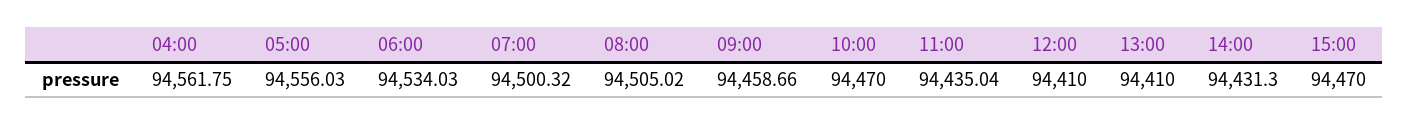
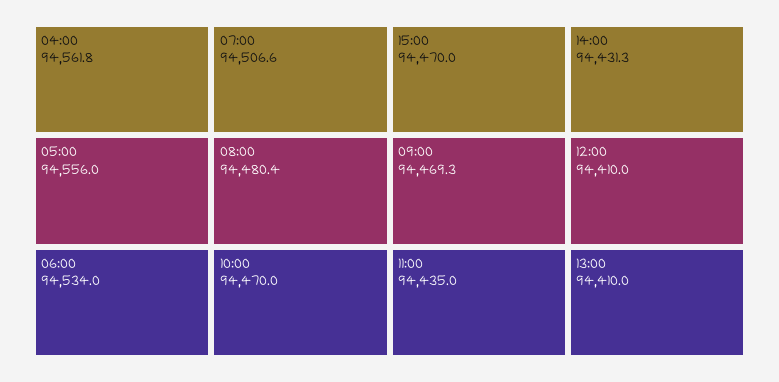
  {
    "04:00": 94561.75,
    "05:00": 94556.03,
    "06:00": 94534.03,
-   "07:00": 94500.32,
+   "07:00": 94506.6,
-   "08:00": 94505.02,
+   "08:00": 94480.4,
-   "09:00": 94458.66,
+   "09:00": 94469.3,
    "10:00": 94470,
    "11:00": 94435.04,
    "12:00": 94410,
    "13:00": 94410,
    "14:00": 94431.3,
    "15:00": 94470
  }

